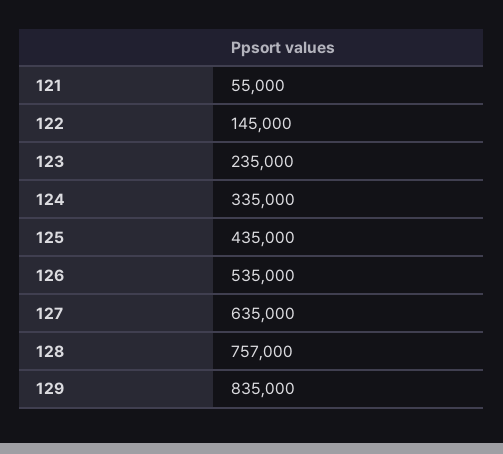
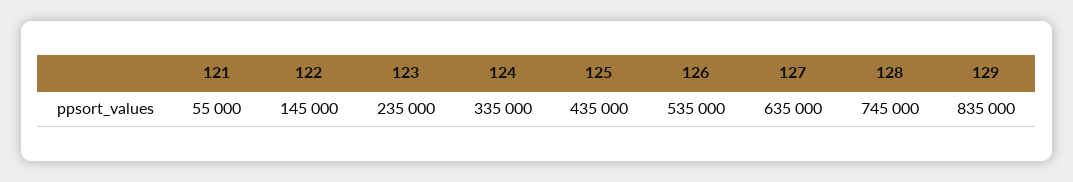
  {
    "121": 55000,
    "122": 145000,
    "123": 235000,
    "124": 335000,
    "125": 435000,
    "126": 535000,
    "127": 635000,
-   "128": 757000,
+   "128": 745000,
    "129": 835000
  }

